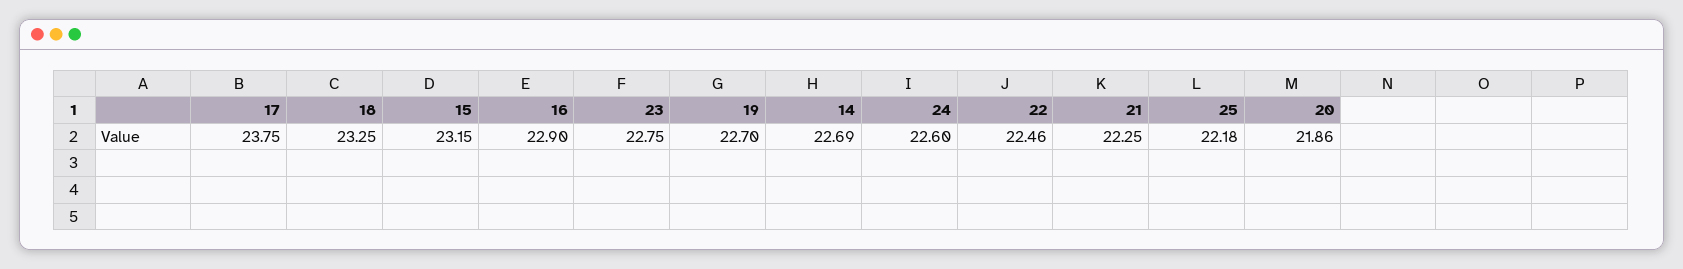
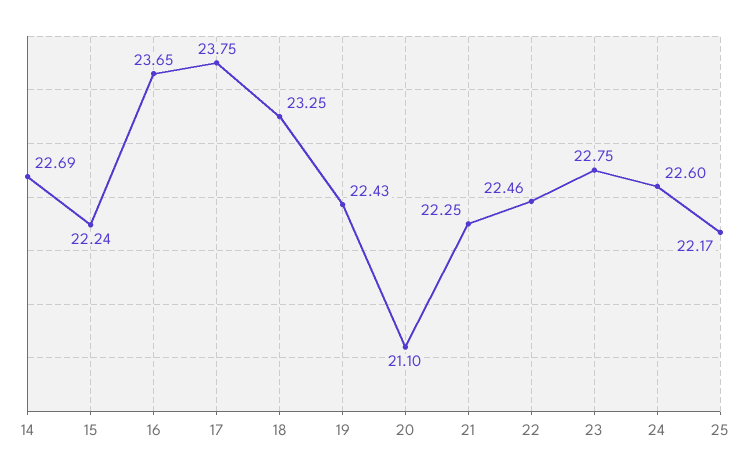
  {
    "17": 23.75,
    "18": 23.25,
-   "15": 23.15,
+   "15": 22.24,
-   "16": 22.9,
+   "16": 23.65,
    "23": 22.75,
-   "19": 22.7,
+   "19": 22.43,
    "14": 22.69,
    "24": 22.6,
    "22": 22.46,
    "21": 22.25,
-   "25": 22.18,
+   "25": 22.17,
-   "20": 21.86
+   "20": 21.1
  }

